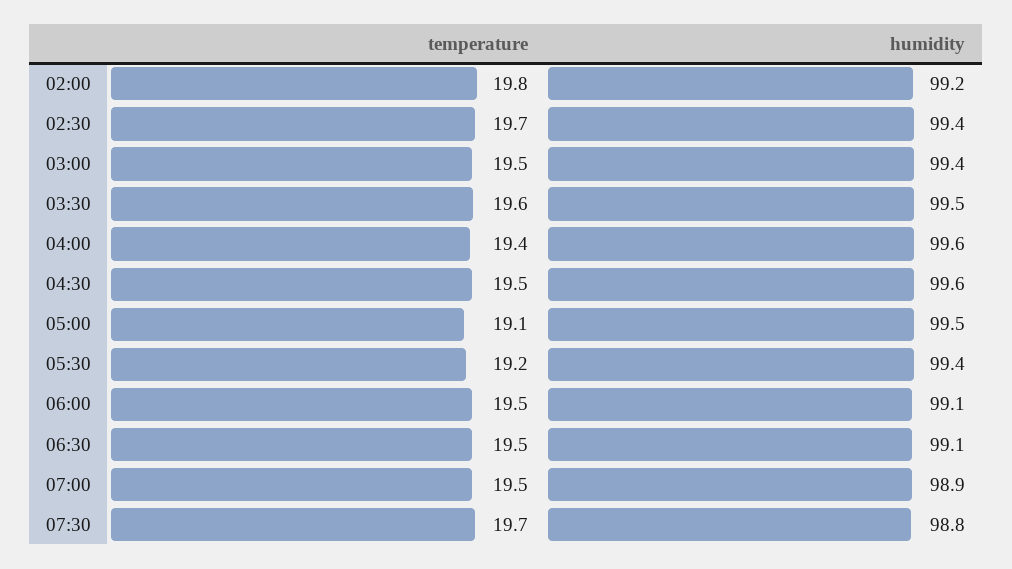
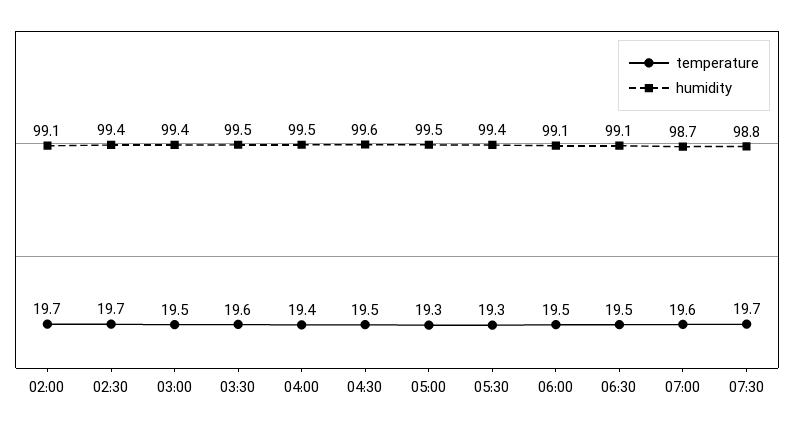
  {
    "temperature": {
-     "02:00": 19.8,
+     "02:00": 19.7,
      "02:30": 19.7,
      "03:00": 19.5,
      "03:30": 19.6,
      "04:00": 19.4,
      "04:30": 19.5,
-     "05:00": 19.1,
+     "05:00": 19.3,
-     "05:30": 19.2,
+     "05:30": 19.3,
      "06:00": 19.5,
      "06:30": 19.5,
-     "07:00": 19.5,
+     "07:00": 19.6,
      "07:30": 19.7
    },
    "humidity": {
-     "02:00": 99.2,
+     "02:00": 99.1,
      "02:30": 99.4,
      "03:00": 99.4,
      "03:30": 99.5,
-     "04:00": 99.6,
+     "04:00": 99.5,
      "04:30": 99.6,
      "05:00": 99.5,
      "05:30": 99.4,
      "06:00": 99.1,
      "06:30": 99.1,
-     "07:00": 98.9,
+     "07:00": 98.7,
      "07:30": 98.8
    }
  }

